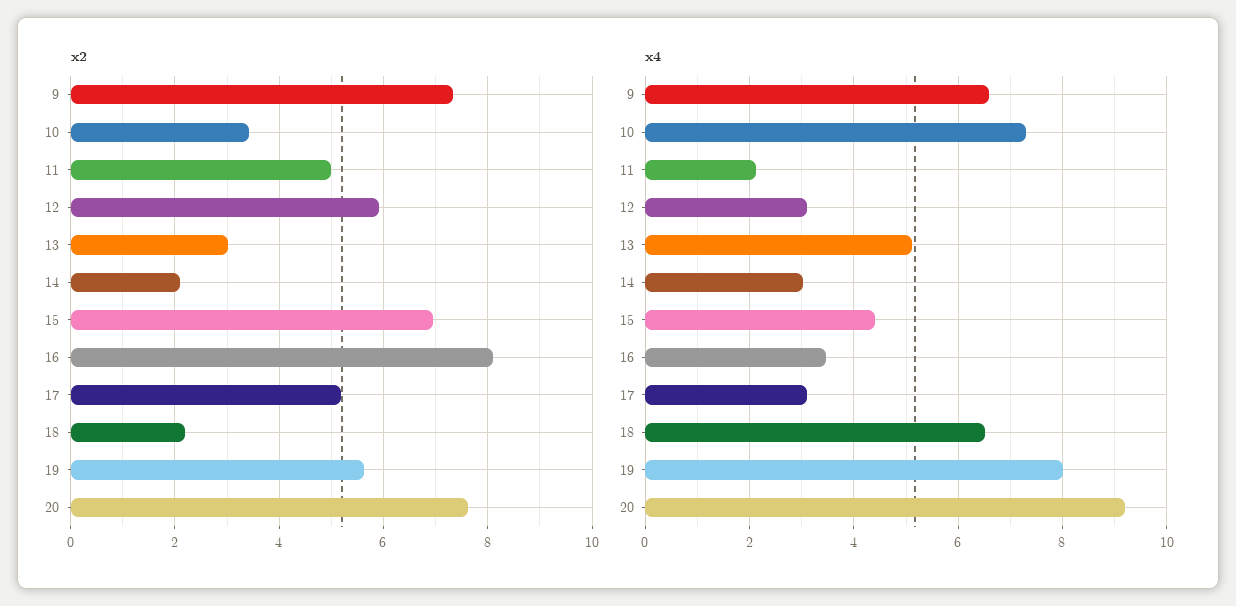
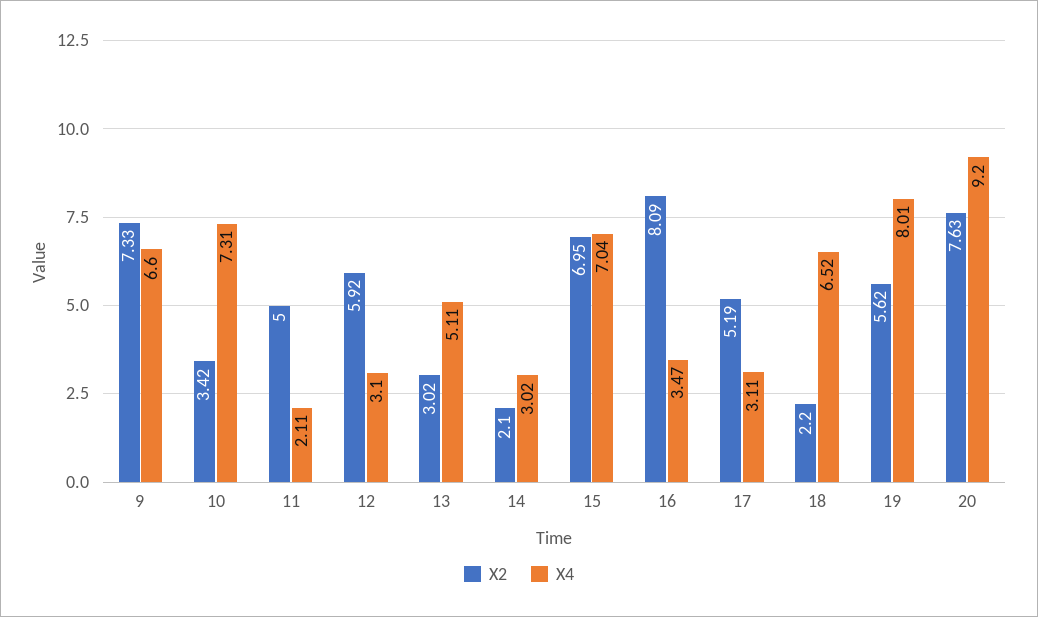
  {
    "x2": {
      "9": 7.33,
      "10": 3.42,
      "11": 5,
      "12": 5.92,
      "13": 3.02,
      "14": 2.1,
      "15": 6.95,
      "16": 8.09,
      "17": 5.19,
      "18": 2.2,
      "19": 5.62,
      "20": 7.63
    },
    "x4": {
      "9": 6.6,
      "10": 7.31,
      "11": 2.11,
      "12": 3.1,
      "13": 5.11,
      "14": 3.02,
-     "15": 4.4,
+     "15": 7.04,
      "16": 3.47,
      "17": 3.11,
      "18": 6.52,
      "19": 8.01,
      "20": 9.2
    }
  }

